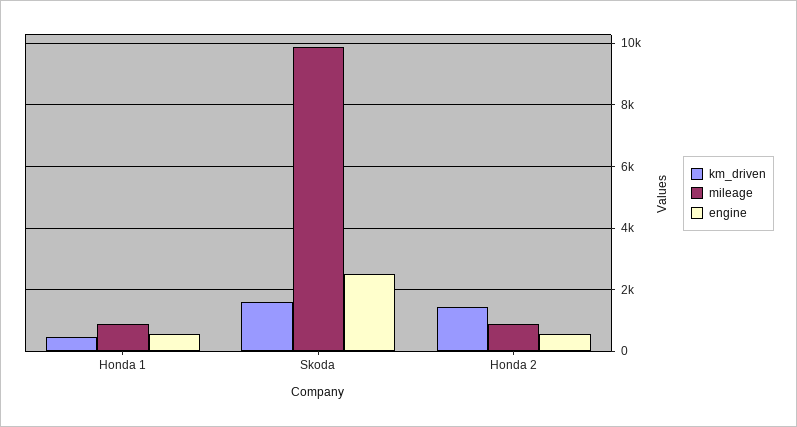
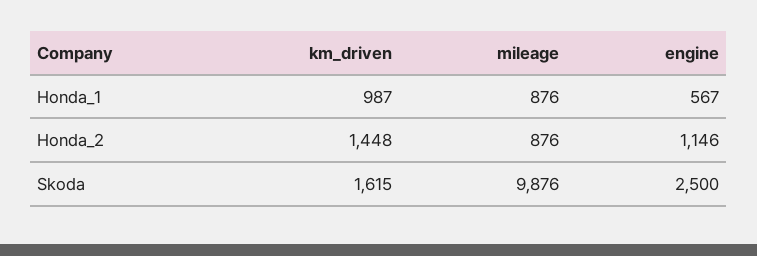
  {
    "km_driven": {
-     "Honda 1": 400,
+     "Honda 1": 987,
      "Skoda": 1615,
      "Honda 2": 1448
    },
    "mileage": {
      "Honda 1": 876,
      "Skoda": 9876,
      "Honda 2": 876
    },
    "engine": {
      "Honda 1": 567,
      "Skoda": 2500,
-     "Honda 2": 600
+     "Honda 2": 1146
    }
  }

